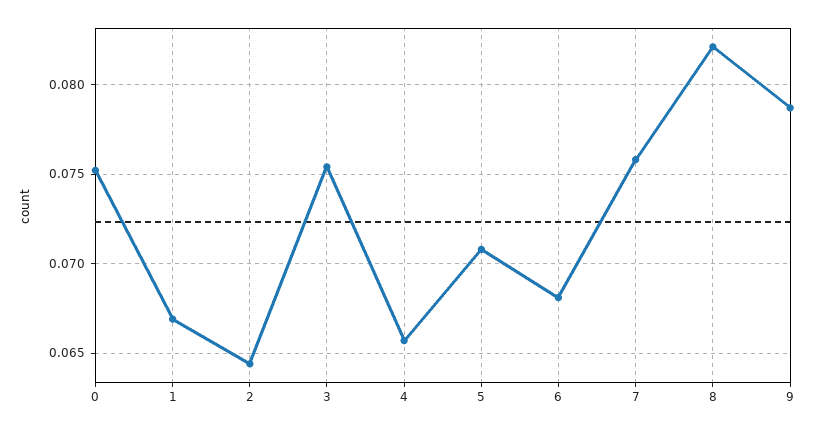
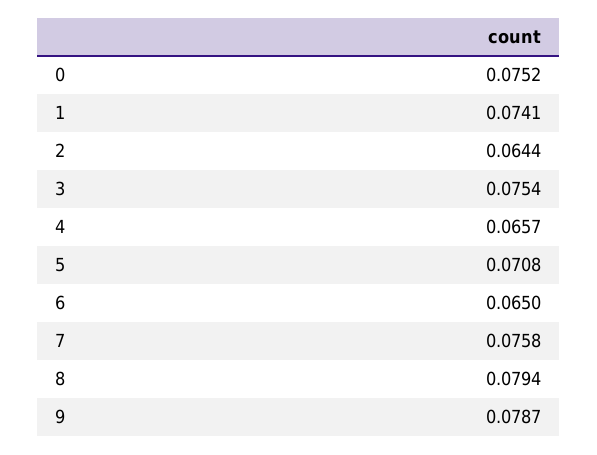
  {
    "0": 0.0752,
-   "1": 0.067,
+   "1": 0.0741,
    "2": 0.0644,
    "3": 0.0754,
    "4": 0.0657,
    "5": 0.0708,
-   "6": 0.068,
+   "6": 0.065,
    "7": 0.0758,
-   "8": 0.082,
+   "8": 0.0794,
    "9": 0.0787
  }

